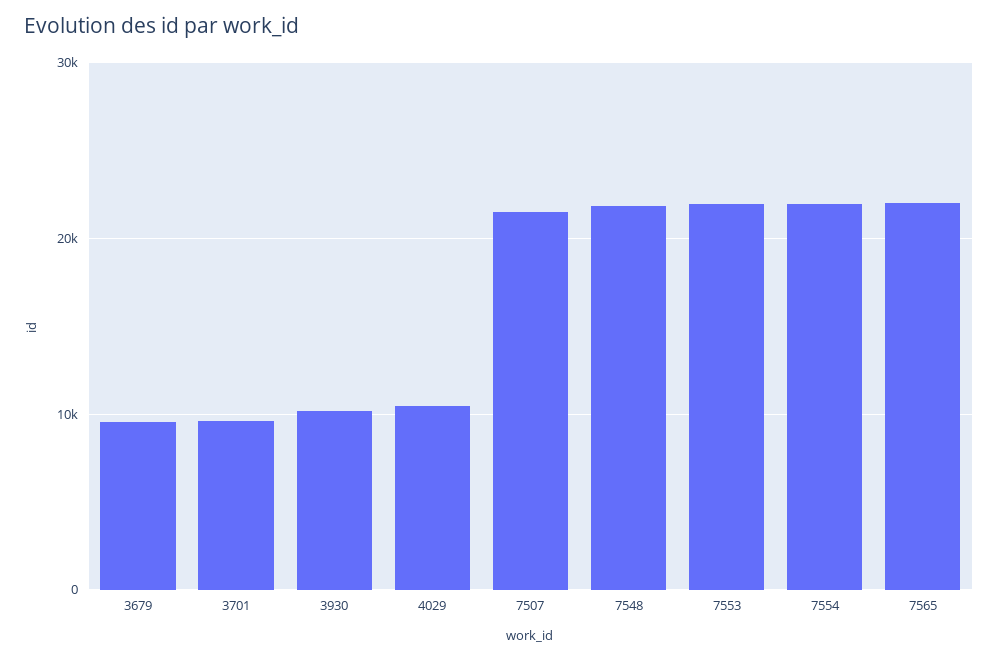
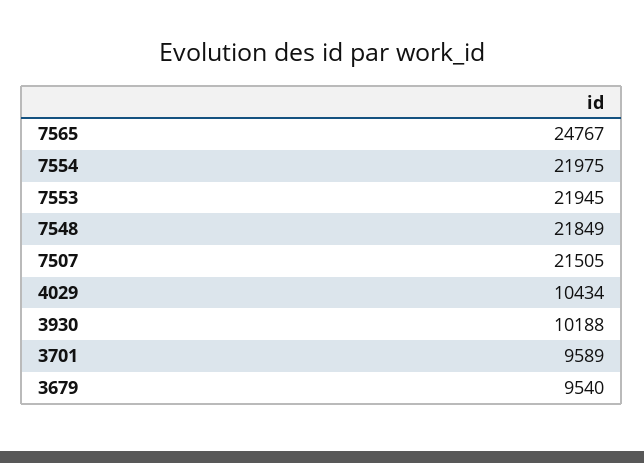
  {
    "3679": 9540,
    "3701": 9589,
    "3930": 10188,
    "4029": 10434,
    "7507": 21505,
    "7548": 21849,
    "7553": 21945,
    "7554": 21975,
-   "7565": 22000
+   "7565": 24767
  }

